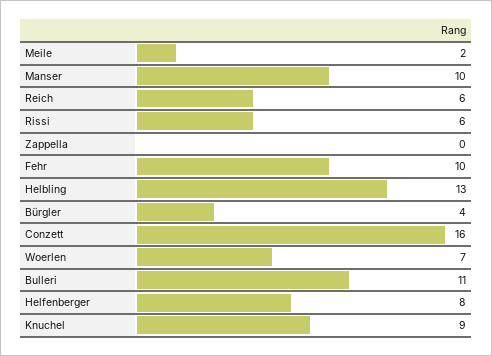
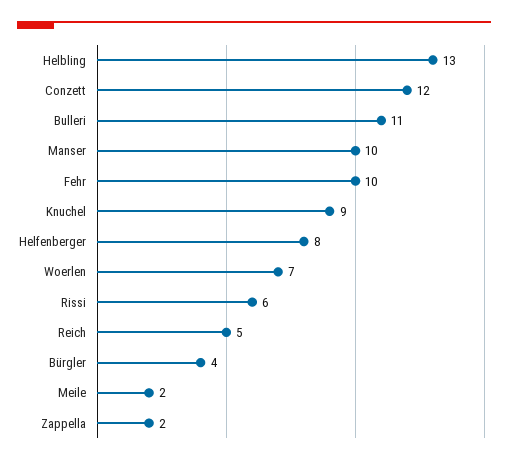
  {
    "Meile": 2,
    "Manser": 10,
-   "Reich": 6,
+   "Reich": 5,
    "Rissi": 6,
-   "Zappella": 0,
+   "Zappella": 2,
    "Fehr": 10,
    "Helbling": 13,
    "Bürgler": 4,
-   "Conzett": 16,
+   "Conzett": 12,
    "Woerlen": 7,
    "Bulleri": 11,
    "Helfenberger": 8,
    "Knuchel": 9
  }

